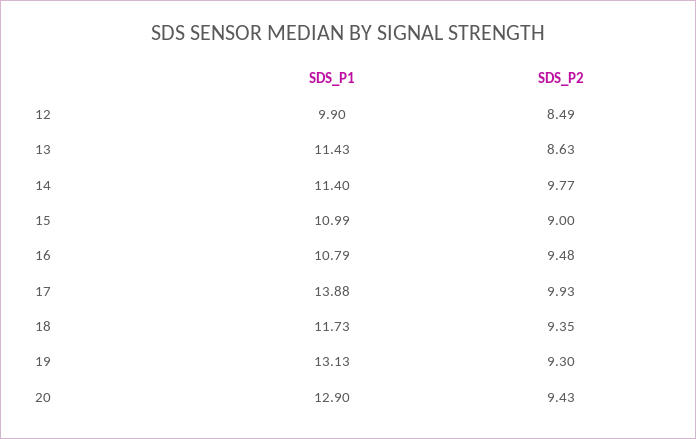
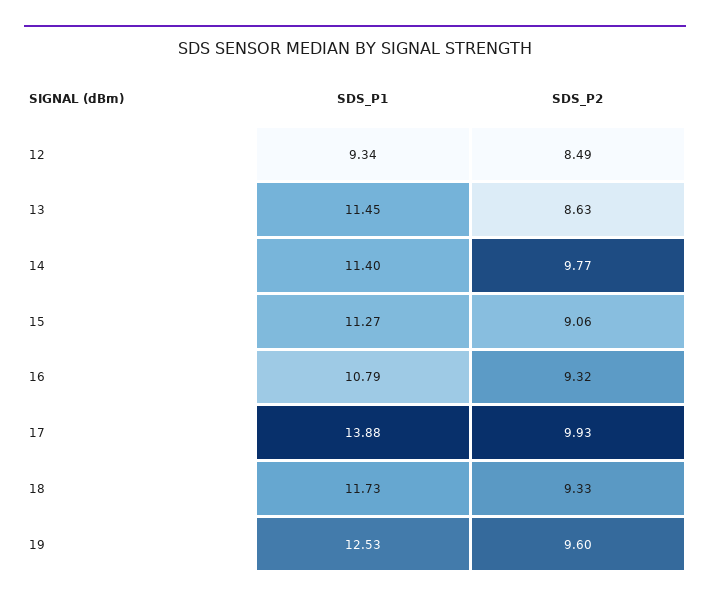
  {
    "SDS_P1": {
-     "12": 9.9,
+     "12": 9.34,
-     "13": 11.43,
+     "13": 11.45,
      "14": 11.4,
-     "15": 10.99,
+     "15": 11.27,
      "16": 10.79,
      "17": 13.88,
      "18": 11.73,
-     "19": 13.13,
+     "19": 12.53
-     "20": 12.9
    },
    "SDS_P2": {
      "12": 8.49,
      "13": 8.63,
      "14": 9.77,
-     "15": 9,
+     "15": 9.06,
-     "16": 9.48,
+     "16": 9.32,
      "17": 9.93,
-     "18": 9.35,
+     "18": 9.33,
-     "19": 9.3,
+     "19": 9.6
-     "20": 9.43
    }
  }

